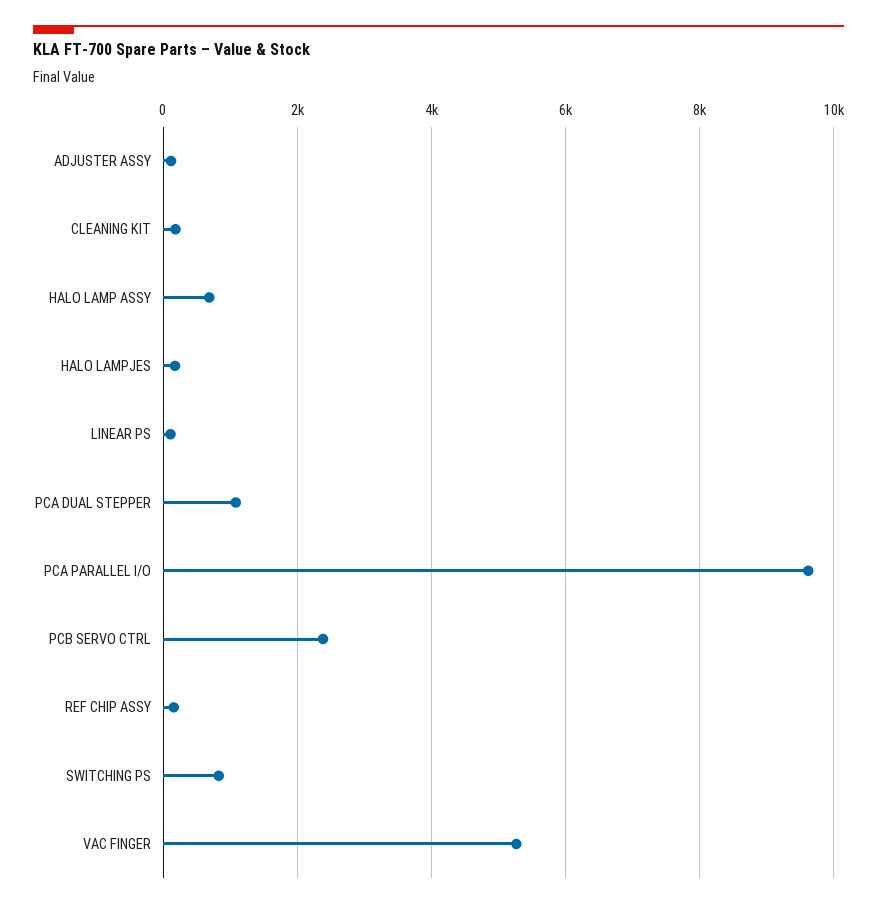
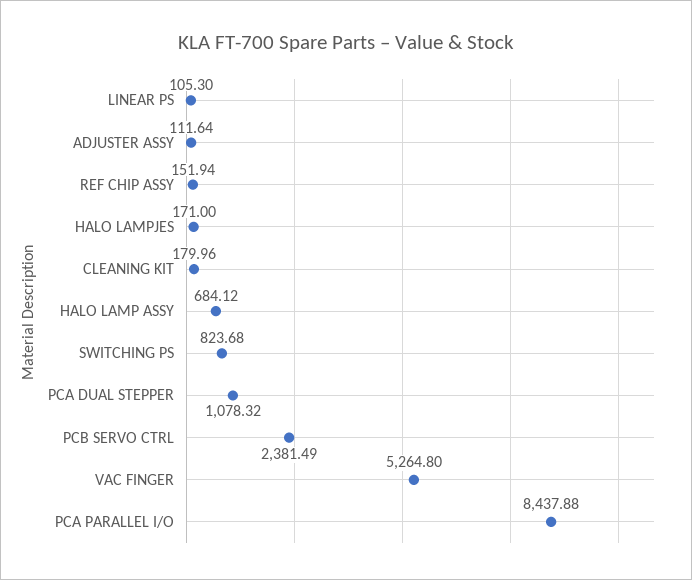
  {
    "ADJUSTER ASSY": 111.64,
    "CLEANING KIT": 179.96,
    "HALO LAMP ASSY": 684.12,
    "HALO LAMPJES": 171,
    "LINEAR PS": 105.3,
    "PCA DUAL STEPPER": 1078.32,
-   "PCA PARALLEL I/O": 9600,
+   "PCA PARALLEL I/O": 8437.88,
    "PCB SERVO CTRL": 2381.49,
    "REF CHIP ASSY": 151.94,
    "SWITCHING PS": 823.68,
    "VAC FINGER": 5264.8
  }

